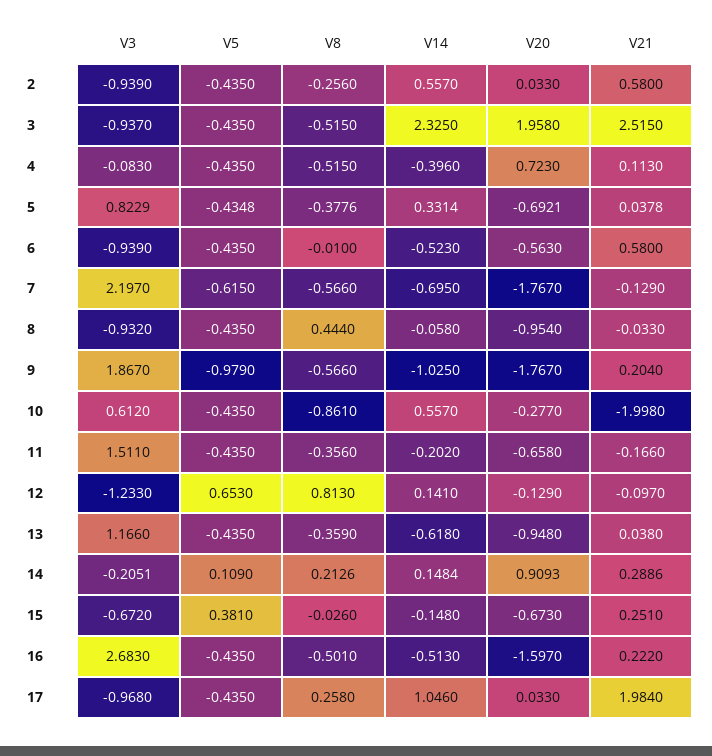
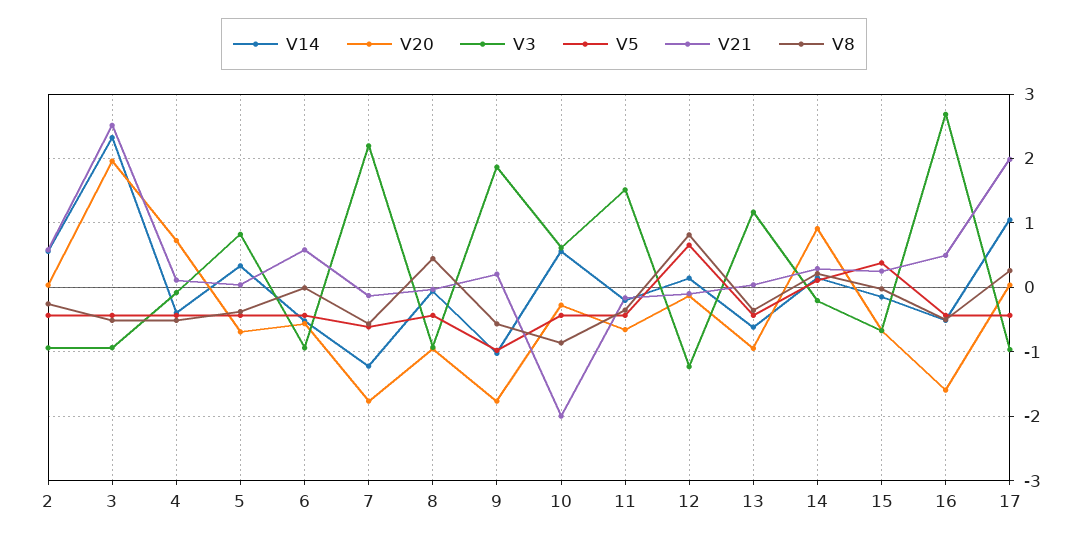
  {
    "V3": {
      "2": -0.939,
      "3": -0.937,
      "4": -0.083,
      "5": 0.8229,
      "6": -0.939,
      "7": 2.197,
      "8": -0.932,
      "9": 1.867,
      "10": 0.612,
      "11": 1.511,
      "12": -1.233,
      "13": 1.166,
      "14": -0.2051,
      "15": -0.672,
      "16": 2.683,
      "17": -0.968
    },
    "V5": {
      "2": -0.435,
      "3": -0.435,
      "4": -0.435,
      "5": -0.4348,
      "6": -0.435,
      "7": -0.615,
      "8": -0.435,
      "9": -0.979,
      "10": -0.435,
      "11": -0.435,
      "12": 0.653,
      "13": -0.435,
      "14": 0.109,
      "15": 0.381,
      "16": -0.435,
      "17": -0.435
    },
    "V8": {
      "2": -0.256,
      "3": -0.515,
      "4": -0.515,
      "5": -0.3776,
      "6": -0.01,
      "7": -0.566,
      "8": 0.444,
      "9": -0.566,
      "10": -0.861,
      "11": -0.356,
      "12": 0.813,
      "13": -0.359,
      "14": 0.2126,
      "15": -0.026,
      "16": -0.501,
      "17": 0.258
    },
    "V14": {
      "2": 0.557,
      "3": 2.325,
      "4": -0.396,
      "5": 0.3314,
      "6": -0.523,
-     "7": -0.695,
+     "7": -1.2,
      "8": -0.058,
      "9": -1.025,
      "10": 0.557,
      "11": -0.202,
      "12": 0.141,
      "13": -0.618,
      "14": 0.1484,
      "15": -0.148,
      "16": -0.513,
      "17": 1.046
    },
    "V20": {
      "2": 0.033,
      "3": 1.958,
      "4": 0.723,
      "5": -0.6921,
      "6": -0.563,
      "7": -1.767,
      "8": -0.954,
      "9": -1.767,
      "10": -0.277,
      "11": -0.658,
      "12": -0.129,
      "13": -0.948,
      "14": 0.9093,
      "15": -0.673,
      "16": -1.597,
      "17": 0.033
    },
    "V21": {
      "2": 0.58,
      "3": 2.515,
      "4": 0.113,
      "5": 0.0378,
      "6": 0.58,
      "7": -0.129,
      "8": -0.033,
      "9": 0.204,
      "10": -1.998,
      "11": -0.166,
      "12": -0.097,
      "13": 0.038,
      "14": 0.2886,
      "15": 0.251,
-     "16": 0.222,
+     "16": 0.5,
      "17": 1.984
    }
  }

